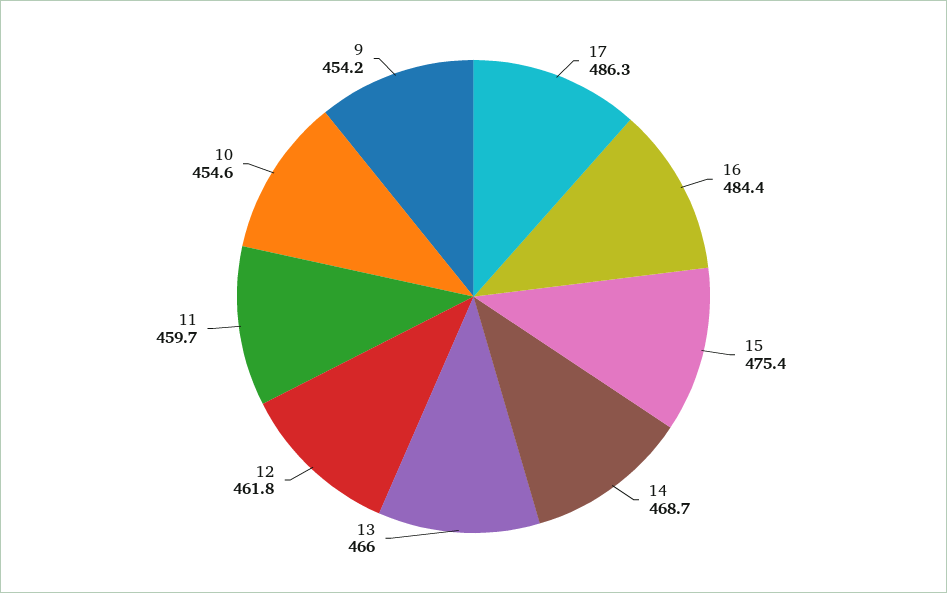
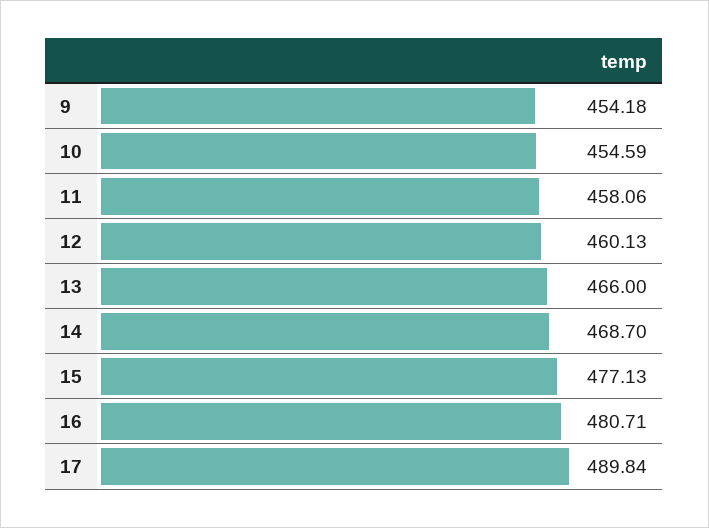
  {
-   "17": 486.3,
+   "17": 489.84,
-   "16": 484.4,
+   "16": 480.71,
-   "15": 475.4,
+   "15": 477.13,
    "14": 468.7,
    "13": 466,
-   "12": 461.8,
+   "12": 460.13,
-   "11": 459.7,
+   "11": 458.06,
    "10": 454.59,
    "9": 454.18
  }

